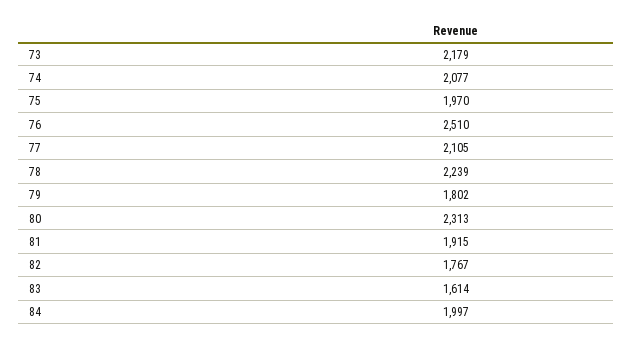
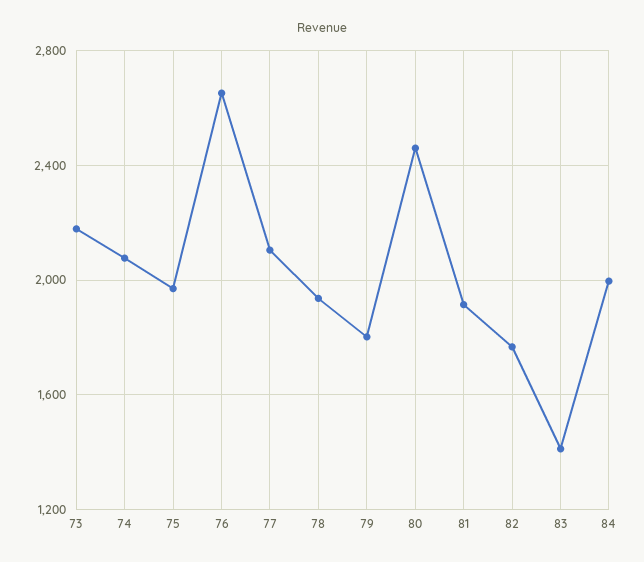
  {
    "73": 2179,
    "74": 2077,
    "75": 1970,
-   "76": 2510,
+   "76": 2650,
    "77": 2105,
-   "78": 2239,
+   "78": 1950,
    "79": 1802,
-   "80": 2313,
+   "80": 2450,
    "81": 1915,
    "82": 1767,
-   "83": 1614,
+   "83": 1400,
    "84": 1997
  }

